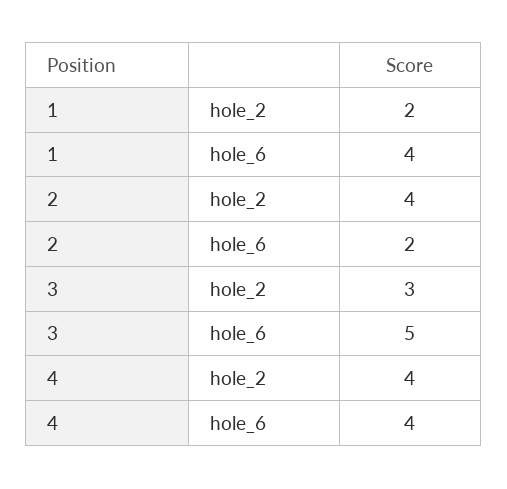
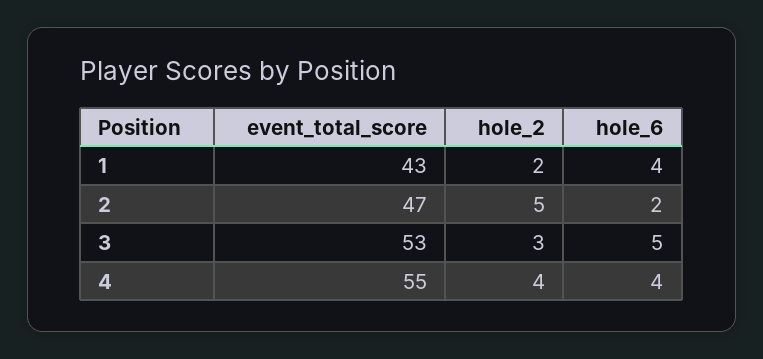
  {
    "1": {
      "hole_2": 2,
-     "hole_6": 4
+     "hole_6": 4,
+     "event_total_score": 43
    },
    "2": {
-     "hole_2": 4,
+     "hole_2": 5,
-     "hole_6": 2
+     "hole_6": 2,
+     "event_total_score": 47
    },
    "3": {
      "hole_2": 3,
-     "hole_6": 5
+     "hole_6": 5,
+     "event_total_score": 53
    },
    "4": {
      "hole_2": 4,
-     "hole_6": 4
+     "hole_6": 4,
+     "event_total_score": 55
    }
  }

